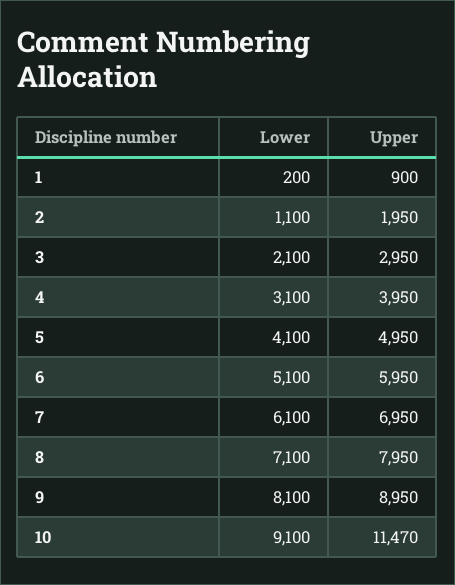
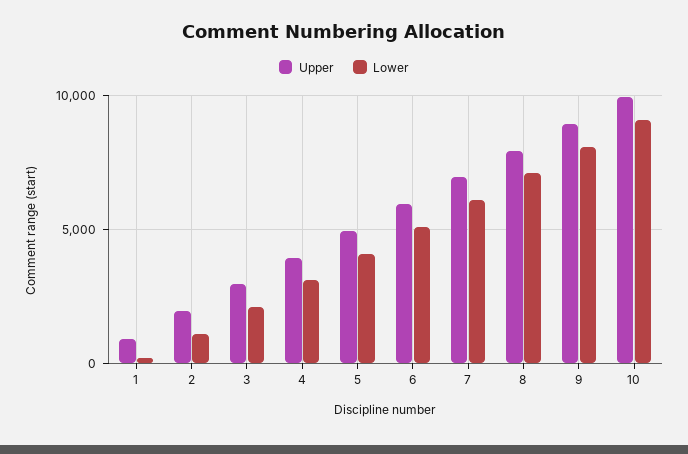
  {
    "Lower": {
      "1": 200,
      "2": 1100,
      "3": 2100,
      "4": 3100,
      "5": 4100,
      "6": 5100,
      "7": 6100,
      "8": 7100,
      "9": 8100,
      "10": 9100
    },
    "Upper": {
      "1": 900,
      "2": 1950,
      "3": 2950,
      "4": 3950,
      "5": 4950,
      "6": 5950,
      "7": 6950,
      "8": 7950,
      "9": 8950,
-     "10": 11470
+     "10": 10000
    }
  }

